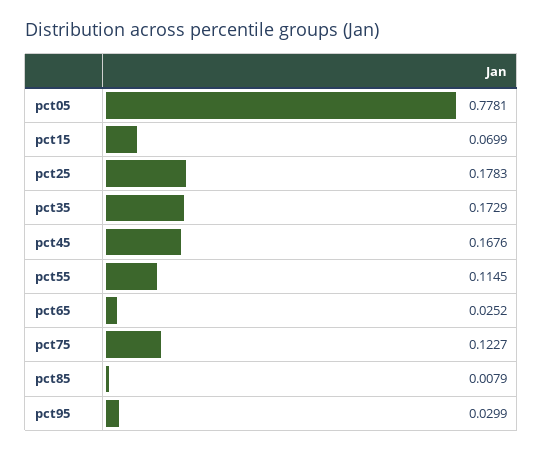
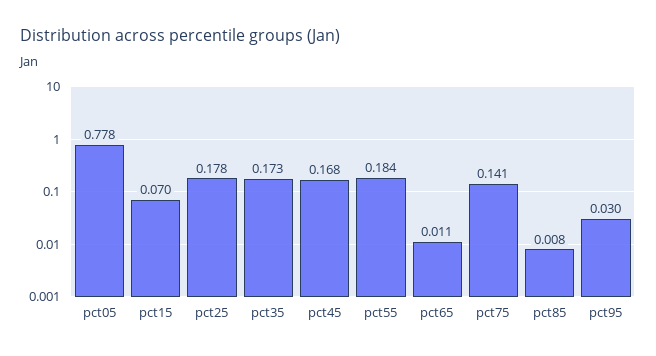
  {
    "pct05": 0.7781,
    "pct15": 0.0699,
    "pct25": 0.1783,
    "pct35": 0.1729,
    "pct45": 0.1676,
-   "pct55": 0.1145,
+   "pct55": 0.184,
-   "pct65": 0.0252,
+   "pct65": 0.011,
-   "pct75": 0.1227,
+   "pct75": 0.141,
    "pct85": 0.0079,
    "pct95": 0.0299
  }

